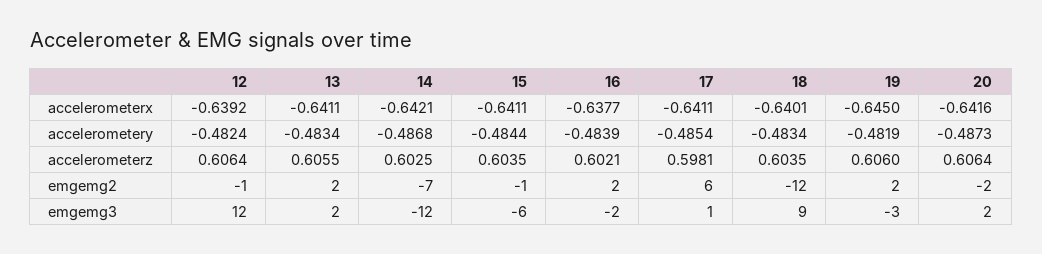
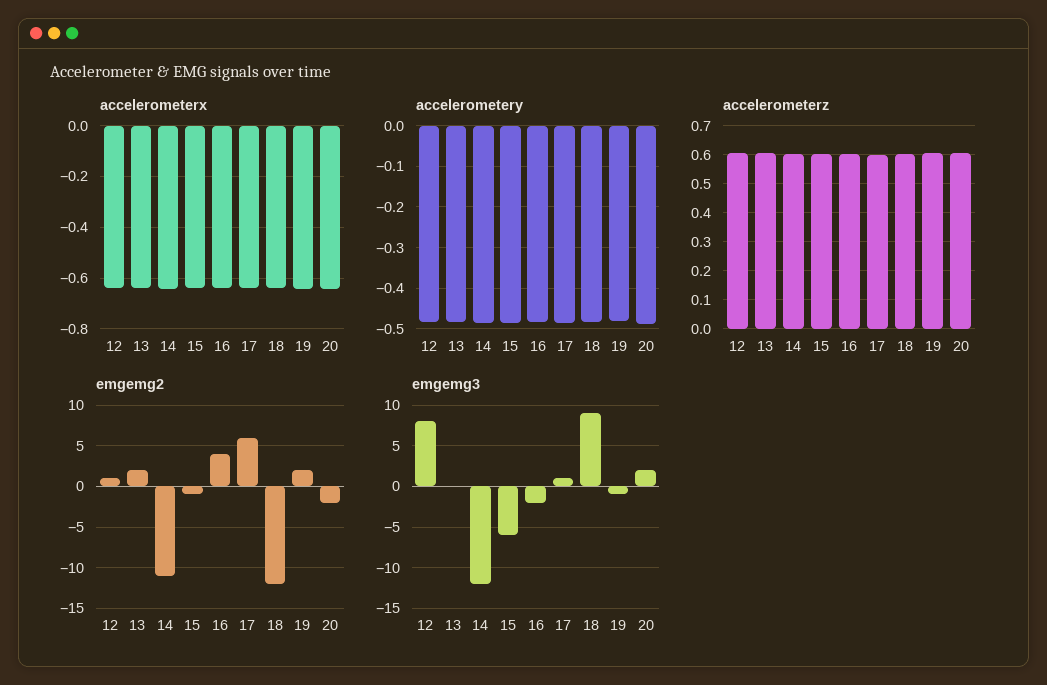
  {
    "accelerometerx": {
      "12": -0.6392,
      "13": -0.6411,
      "14": -0.6421,
      "15": -0.6411,
      "16": -0.6377,
      "17": -0.6411,
      "18": -0.6401,
      "19": -0.645,
      "20": -0.6416
    },
    "accelerometery": {
      "12": -0.4824,
      "13": -0.4834,
      "14": -0.4868,
      "15": -0.4844,
      "16": -0.4839,
      "17": -0.4854,
      "18": -0.4834,
      "19": -0.4819,
      "20": -0.4873
    },
    "accelerometerz": {
      "12": 0.6064,
      "13": 0.6055,
      "14": 0.6025,
      "15": 0.6035,
      "16": 0.6021,
      "17": 0.5981,
      "18": 0.6035,
      "19": 0.606,
      "20": 0.6064
    },
    "emgemg2": {
-     "12": -1,
+     "12": 1,
      "13": 2,
-     "14": -7,
+     "14": -11,
      "15": -1,
-     "16": 2,
+     "16": 4,
      "17": 6,
      "18": -12,
      "19": 2,
      "20": -2
    },
    "emgemg3": {
-     "12": 12,
+     "12": 8,
-     "13": 2,
+     "13": 0,
      "14": -12,
      "15": -6,
      "16": -2,
      "17": 1,
      "18": 9,
-     "19": -3,
+     "19": -1,
      "20": 2
    }
  }

